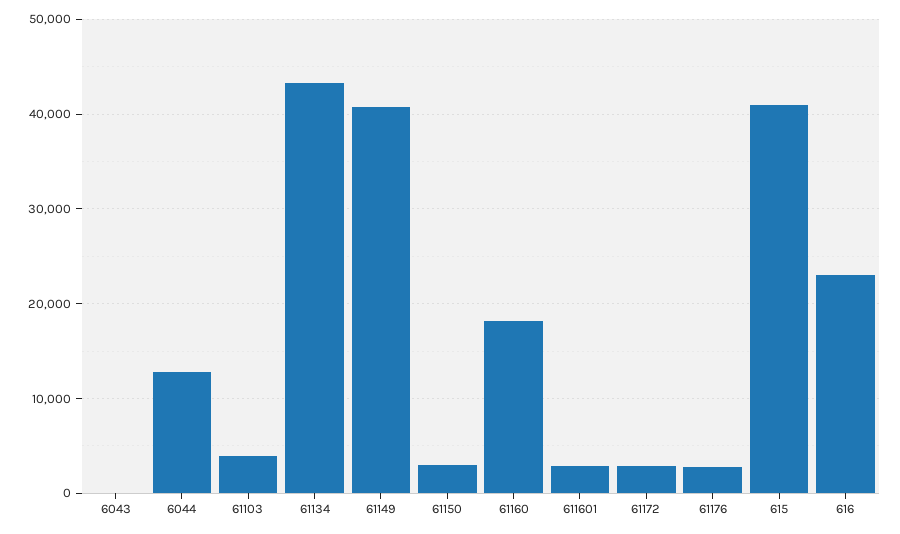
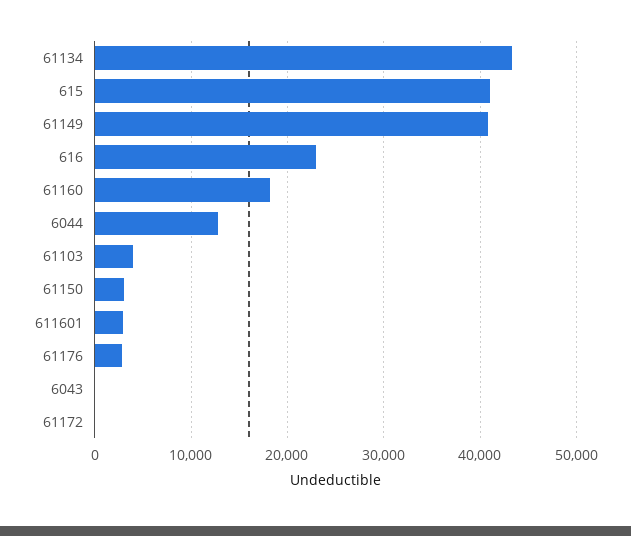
  {
    "6043": 0,
    "6044": 13000,
    "61103": 4000,
    "61134": 43000,
    "61149": 41000,
    "61150": 3000,
    "61160": 18000,
    "611601": 3000,
-   "61172": 3000,
+   "61172": 0,
    "61176": 3000,
    "615": 41000,
    "616": 23000
  }

